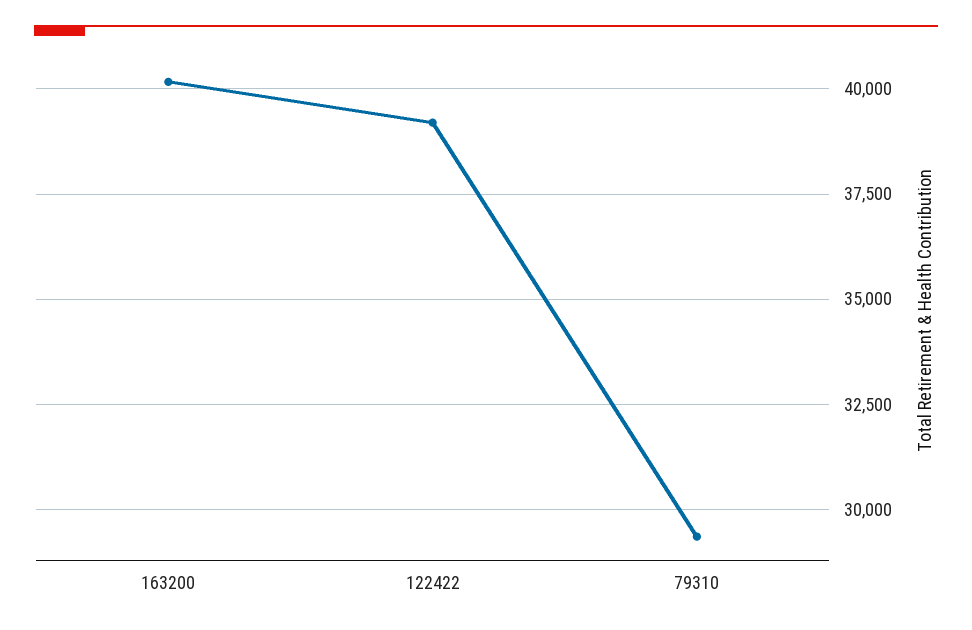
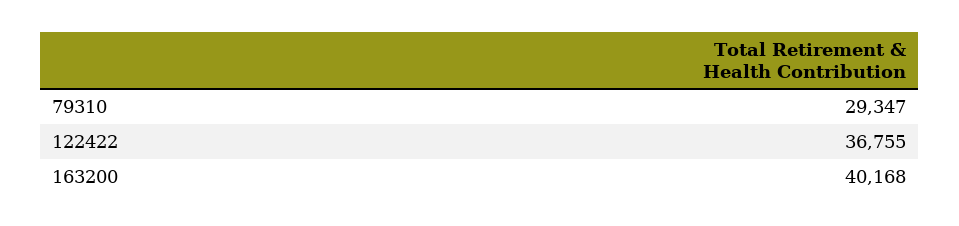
  {
    "163200": 40168,
-   "122422": 39250,
+   "122422": 36755,
    "79310": 29347
  }

